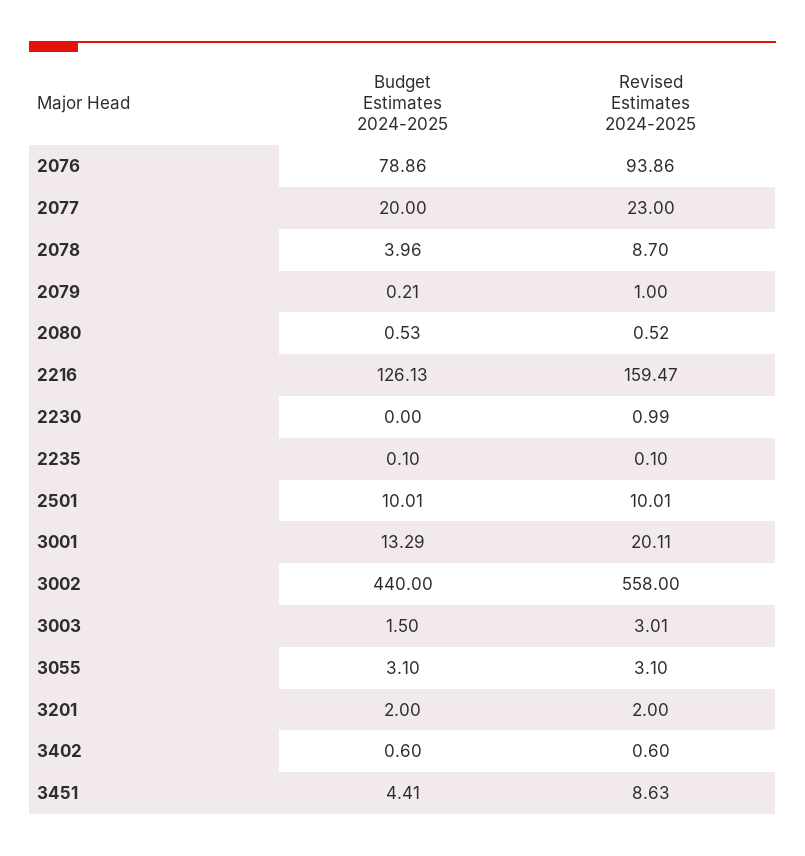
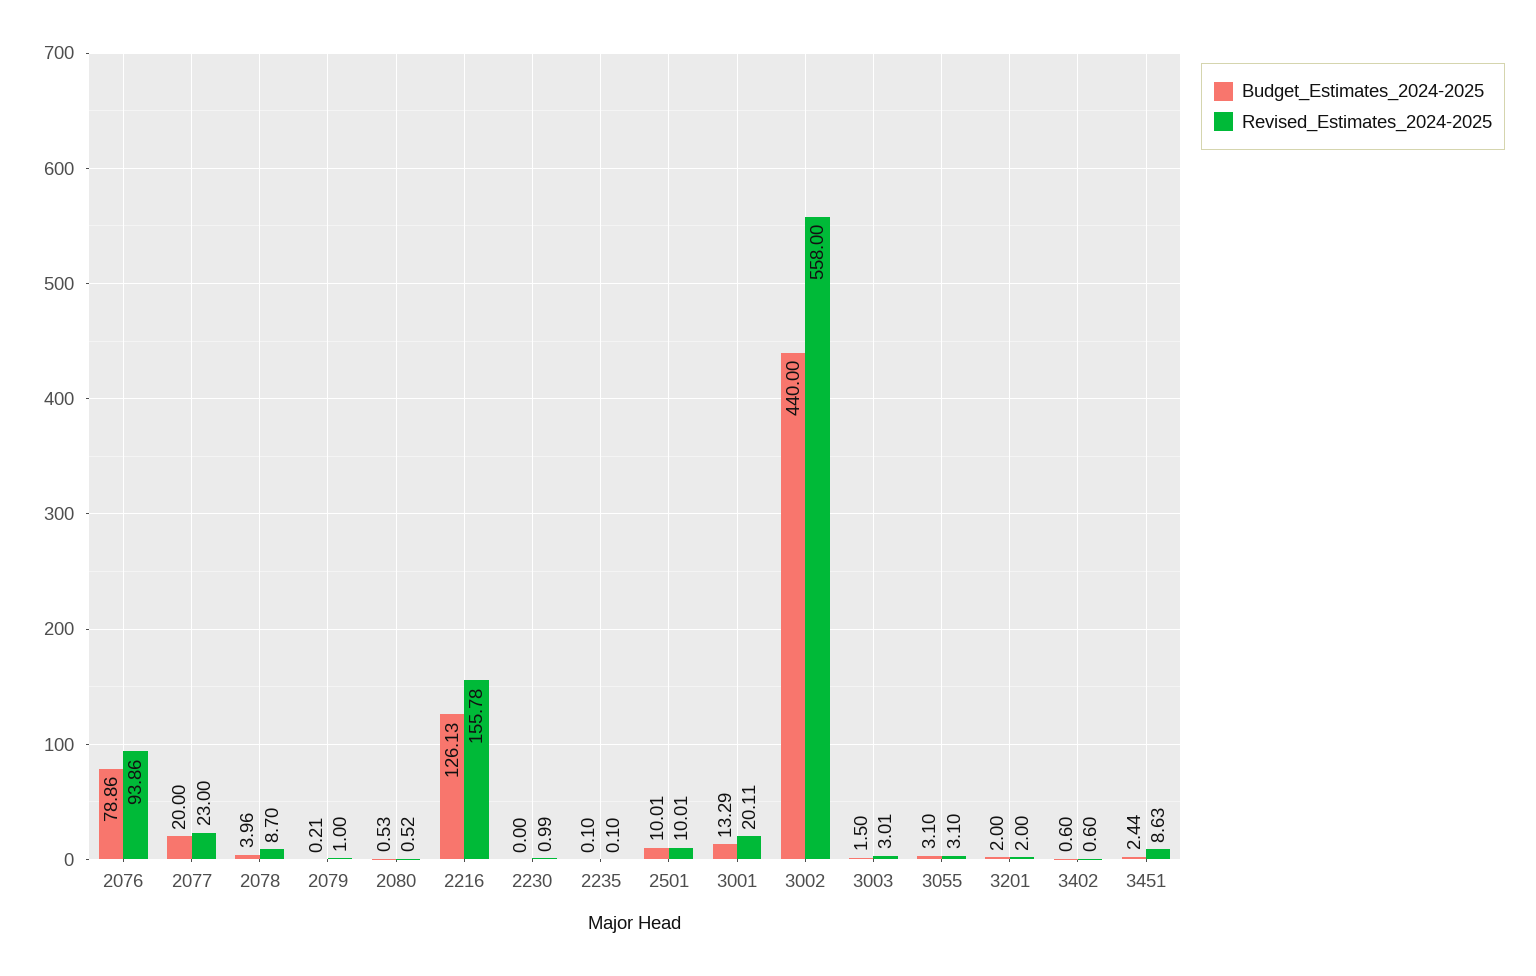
  {
    "Budget Estimates 2024-2025": {
      "2076": 78.86,
      "2077": 20,
      "2078": 3.96,
      "2079": 0.21,
      "2080": 0.53,
      "2216": 126.13,
      "2230": 0,
      "2235": 0.1,
      "2501": 10.01,
      "3001": 13.29,
      "3002": 440,
      "3003": 1.5,
      "3055": 3.1,
      "3201": 2,
      "3402": 0.6,
-     "3451": 4.41
+     "3451": 2.44
    },
    "Revised Estimates 2024-2025": {
      "2076": 93.86,
      "2077": 23,
      "2078": 8.7,
      "2079": 1,
      "2080": 0.52,
-     "2216": 159.47,
+     "2216": 155.78,
      "2230": 0.99,
      "2235": 0.1,
      "2501": 10.01,
      "3001": 20.11,
      "3002": 558,
      "3003": 3.01,
      "3055": 3.1,
      "3201": 2,
      "3402": 0.6,
      "3451": 8.63
    }
  }

